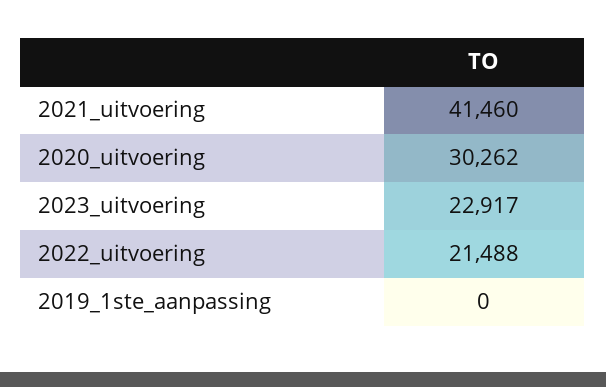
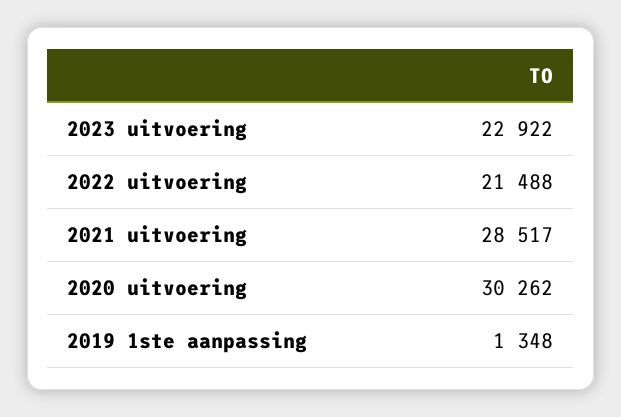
  {
-   "2021_uitvoering": 41460,
+   "2021_uitvoering": 28517,
    "2020_uitvoering": 30262,
-   "2023_uitvoering": 22917,
+   "2023_uitvoering": 22922,
    "2022_uitvoering": 21488,
-   "2019_1ste_aanpassing": 0
+   "2019_1ste_aanpassing": 1348
  }

